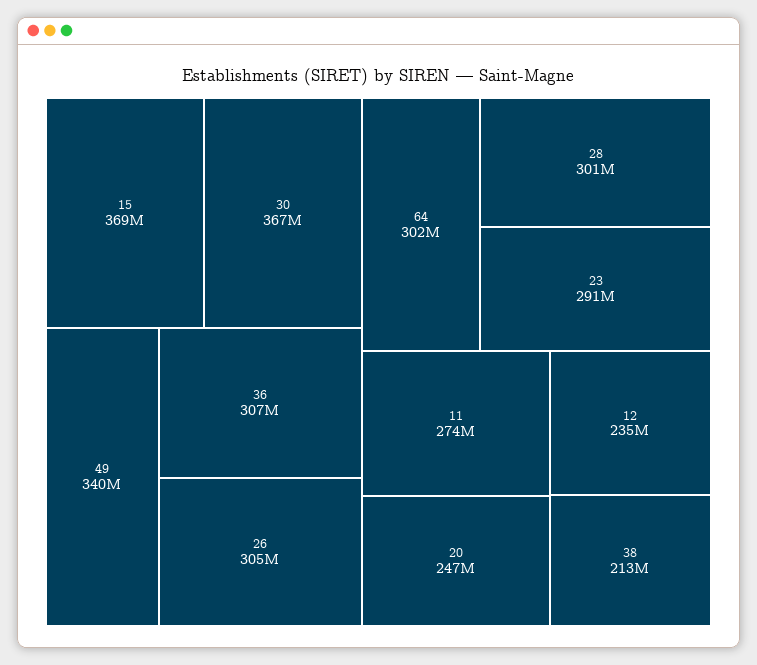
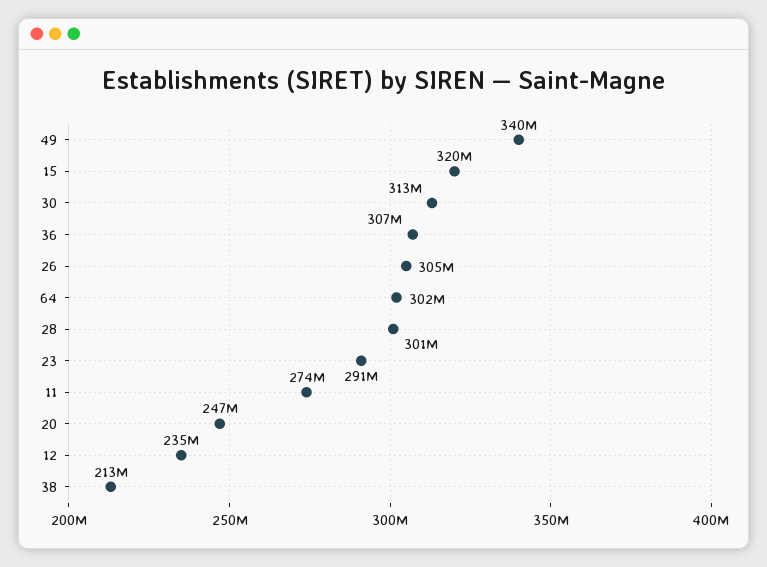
  {
-   "15": 369000000,
+   "15": 320000000,
-   "30": 367000000,
+   "30": 313000000,
    "49": 340000000,
    "36": 307000000,
    "26": 305000000,
    "64": 302000000,
    "28": 301000000,
    "23": 291000000,
    "11": 274000000,
    "20": 247000000,
    "12": 235000000,
    "38": 213000000
  }

